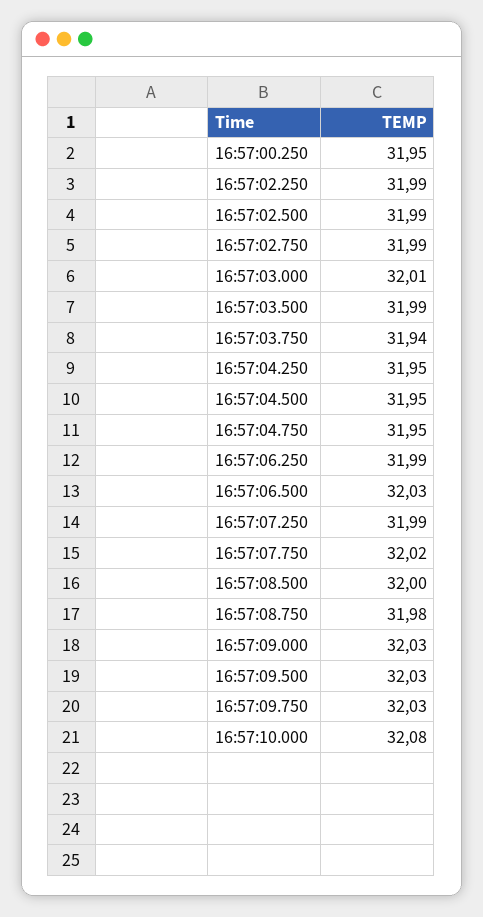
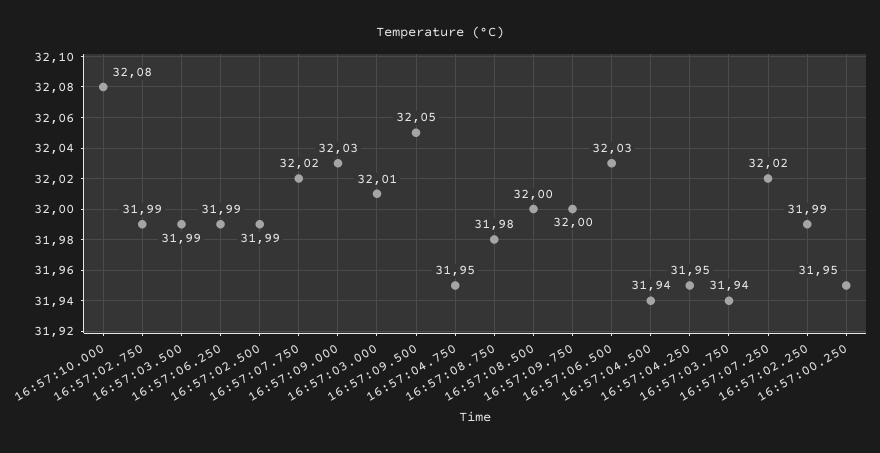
  {
    "16:57:00.250": 31.95,
    "16:57:02.250": 31.99,
    "16:57:02.500": 31.99,
    "16:57:02.750": 31.99,
    "16:57:03.000": 32.01,
    "16:57:03.500": 31.99,
    "16:57:03.750": 31.94,
    "16:57:04.250": 31.95,
-   "16:57:04.500": 31.95,
+   "16:57:04.500": 31.94,
    "16:57:04.750": 31.95,
    "16:57:06.250": 31.99,
    "16:57:06.500": 32.03,
-   "16:57:07.250": 31.99,
+   "16:57:07.250": 32.02,
    "16:57:07.750": 32.02,
    "16:57:08.500": 32,
    "16:57:08.750": 31.98,
    "16:57:09.000": 32.03,
-   "16:57:09.500": 32.03,
+   "16:57:09.500": 32.05,
-   "16:57:09.750": 32.03,
+   "16:57:09.750": 32,
    "16:57:10.000": 32.08
  }

